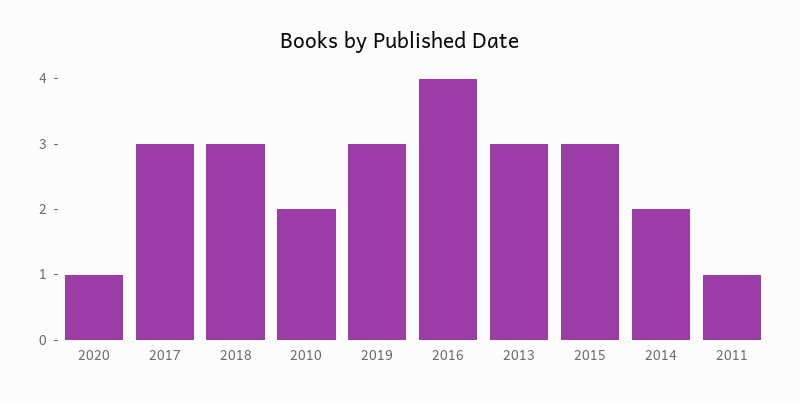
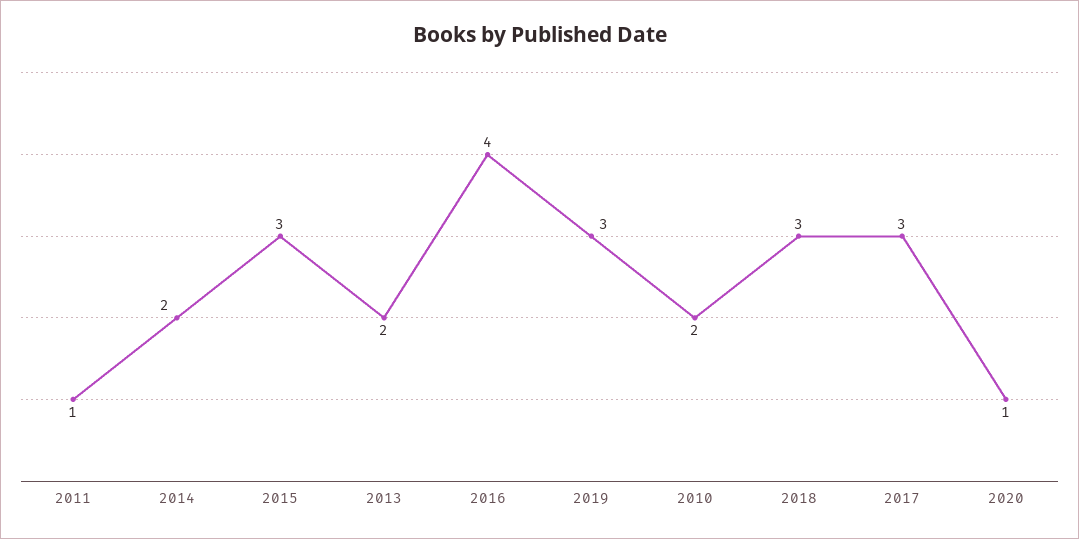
  {
    "2020": 1,
    "2017": 3,
    "2018": 3,
    "2010": 2,
    "2019": 3,
    "2016": 4,
-   "2013": 3,
+   "2013": 2,
    "2015": 3,
    "2014": 2,
    "2011": 1
  }

